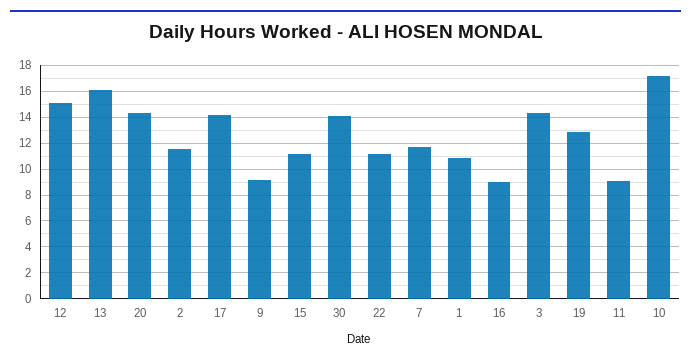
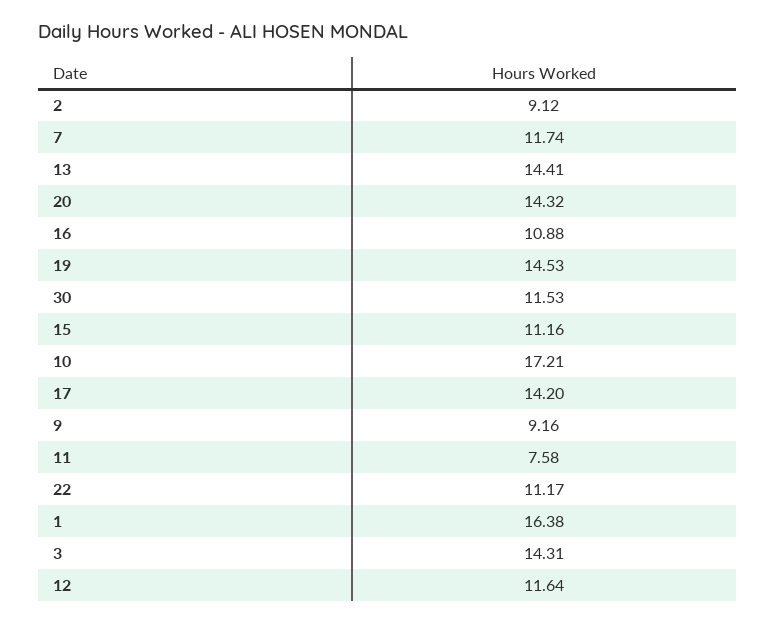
  {
-   "12": 15,
+   "12": 11.64,
-   "13": 16,
+   "13": 14.41,
    "20": 14.32,
-   "2": 11.5,
+   "2": 9.12,
    "17": 14.2,
    "9": 9.16,
    "15": 11.16,
-   "30": 14,
+   "30": 11.53,
    "22": 11.17,
    "7": 11.74,
-   "1": 11,
+   "1": 16.38,
-   "16": 9,
+   "16": 10.88,
    "3": 14.31,
-   "19": 13,
+   "19": 14.53,
-   "11": 9,
+   "11": 7.58,
    "10": 17.21
  }

